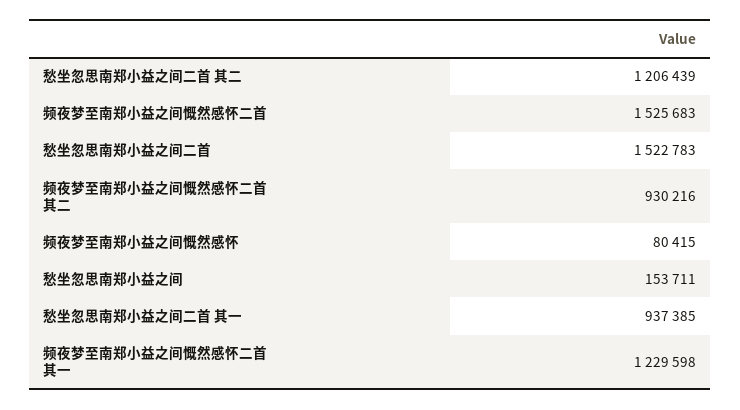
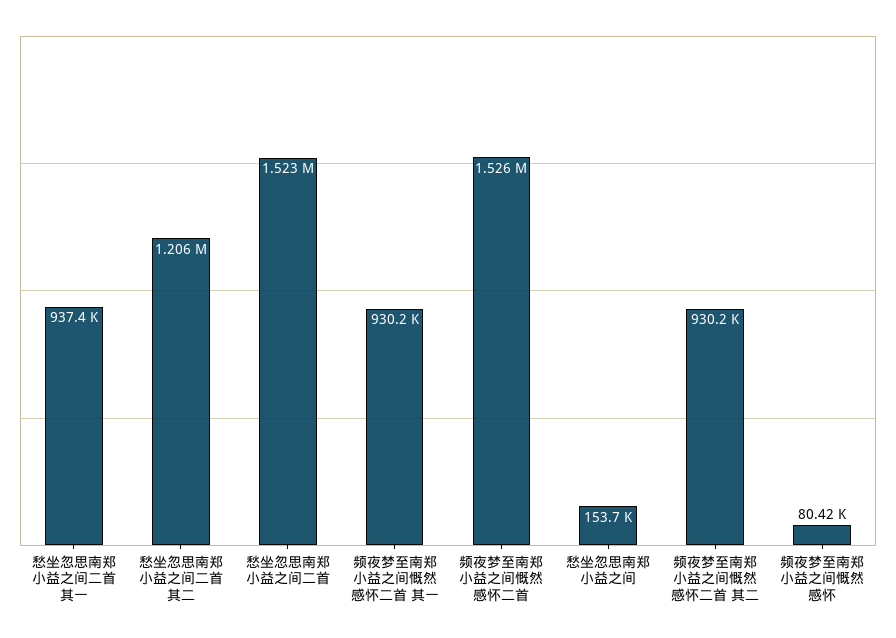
  {
    "愁坐忽思南郑小益之间二首 其二": 1206439,
    "频夜梦至南郑小益之间慨然感怀二首": 1525683,
    "愁坐忽思南郑小益之间二首": 1522783,
    "频夜梦至南郑小益之间慨然感怀二首 其二": 930216,
    "频夜梦至南郑小益之间慨然感怀": 80415,
    "愁坐忽思南郑小益之间": 153711,
    "愁坐忽思南郑小益之间二首 其一": 937385,
-   "频夜梦至南郑小益之间慨然感怀二首 其一": 1229598
+   "频夜梦至南郑小益之间慨然感怀二首 其一": 930200
  }

